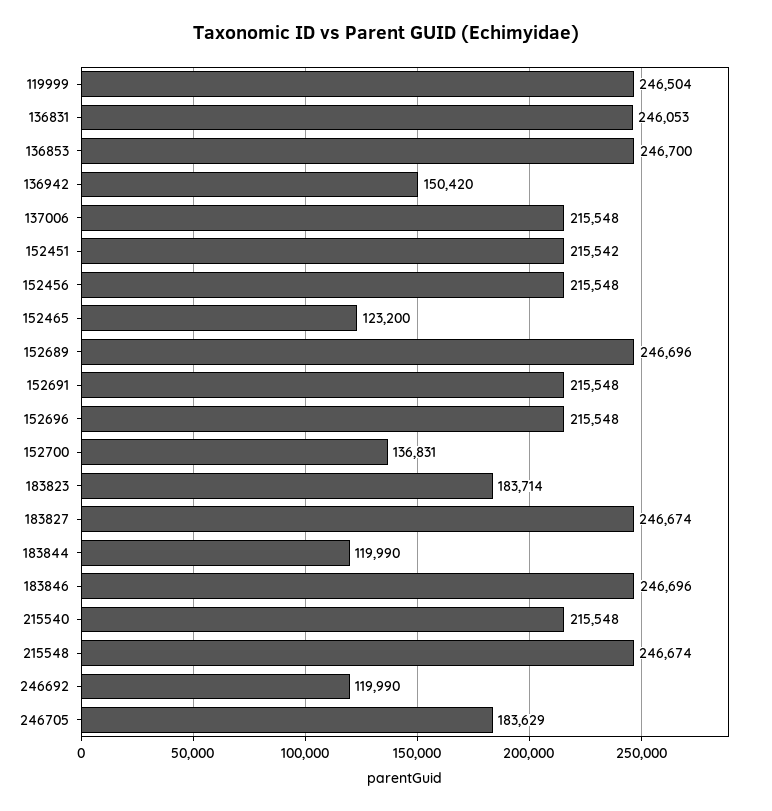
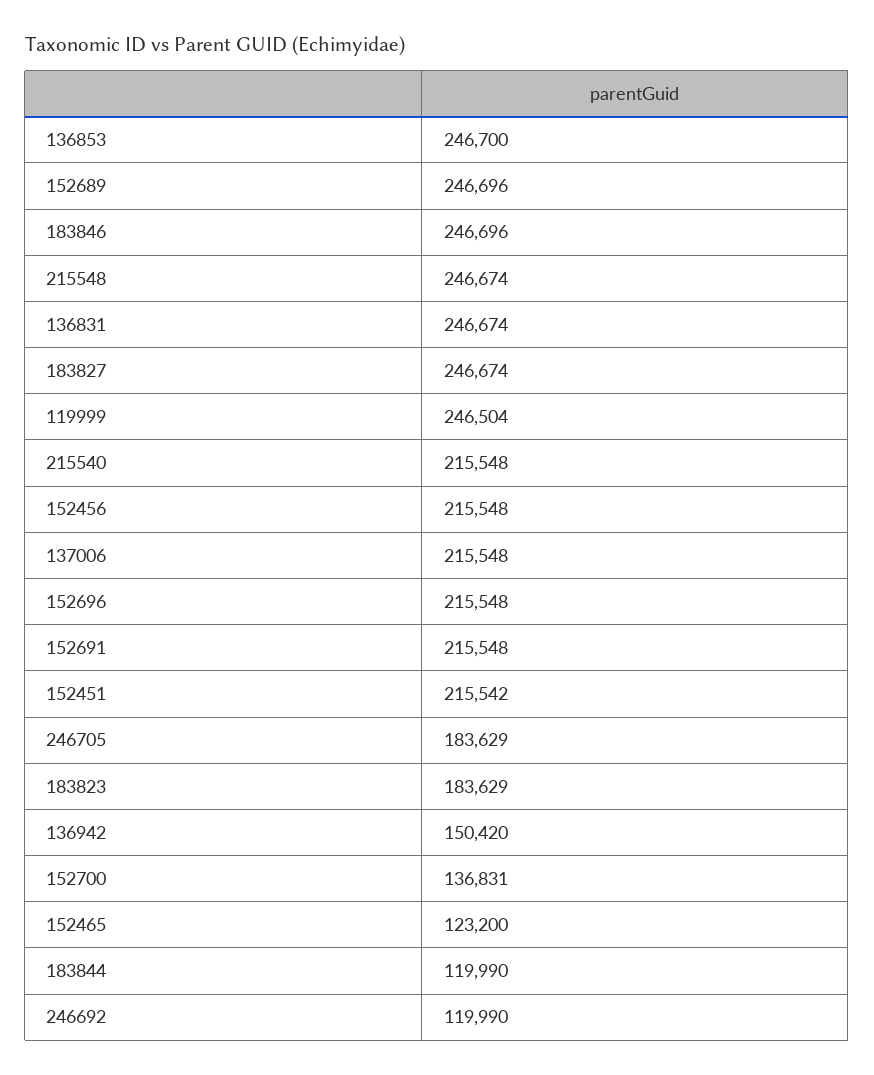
  {
    "119999": 246504,
-   "136831": 246053,
+   "136831": 246674,
    "136853": 246700,
    "136942": 150420,
    "137006": 215548,
    "152451": 215542,
    "152456": 215548,
    "152465": 123200,
    "152689": 246696,
    "152691": 215548,
    "152696": 215548,
    "152700": 136831,
-   "183823": 183714,
+   "183823": 183629,
    "183827": 246674,
    "183844": 119990,
    "183846": 246696,
    "215540": 215548,
    "215548": 246674,
    "246692": 119990,
    "246705": 183629
  }

